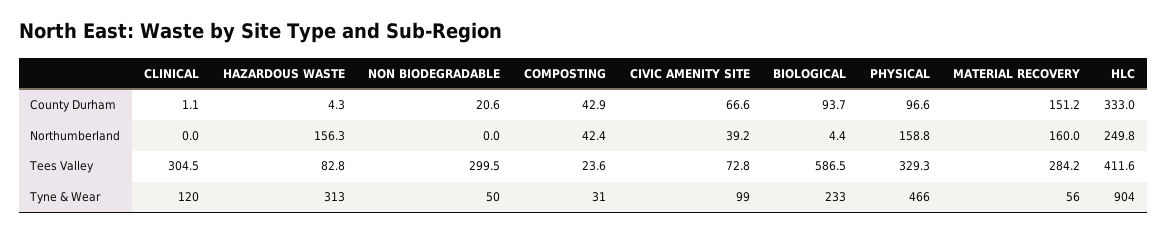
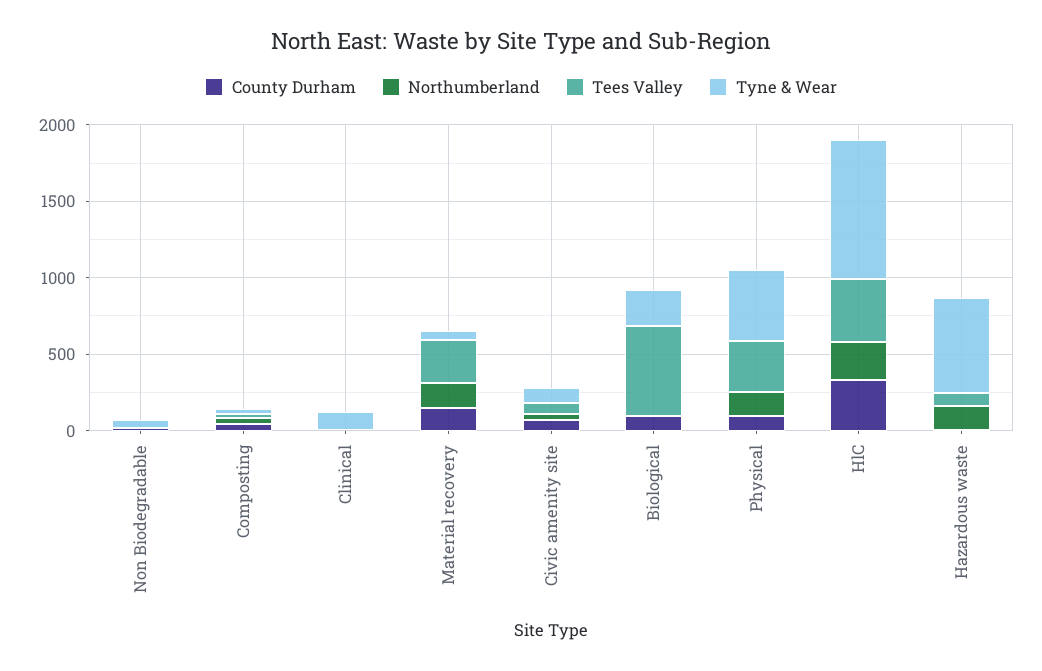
  {
    "County Durham": {
      "CLINICAL": 1.1,
      "HAZARDOUS WASTE": 4.3,
      "NON BIODEGRADABLE": 20.6,
      "COMPOSTING": 42.9,
      "CIVIC AMENITY SITE": 66.6,
      "BIOLOGICAL": 93.7,
      "PHYSICAL": 96.6,
      "MATERIAL RECOVERY": 151.2,
      "HLC": 333
    },
    "Northumberland": {
      "CLINICAL": 0,
      "HAZARDOUS WASTE": 156.3,
      "NON BIODEGRADABLE": 0,
      "COMPOSTING": 42.4,
      "CIVIC AMENITY SITE": 39.2,
      "BIOLOGICAL": 4.4,
      "PHYSICAL": 158.8,
      "MATERIAL RECOVERY": 160,
      "HLC": 249.8
    },
    "Tees Valley": {
-     "CLINICAL": 304.5,
+     "CLINICAL": 0,
      "HAZARDOUS WASTE": 82.8,
-     "NON BIODEGRADABLE": 299.5,
+     "NON BIODEGRADABLE": 0,
      "COMPOSTING": 23.6,
      "CIVIC AMENITY SITE": 72.8,
      "BIOLOGICAL": 586.5,
      "PHYSICAL": 329.3,
      "MATERIAL RECOVERY": 284.2,
      "HLC": 411.6
    },
    "Tyne & Wear": {
      "CLINICAL": 120,
-     "HAZARDOUS WASTE": 313,
+     "HAZARDOUS WASTE": 600,
      "NON BIODEGRADABLE": 50,
      "COMPOSTING": 31,
      "CIVIC AMENITY SITE": 99,
      "BIOLOGICAL": 233,
      "PHYSICAL": 466,
      "MATERIAL RECOVERY": 56,
      "HLC": 904
    }
  }

